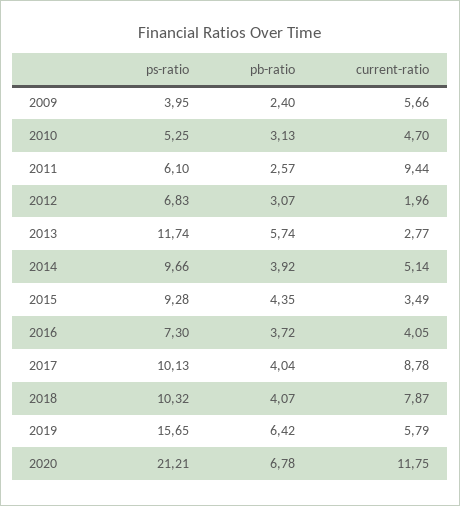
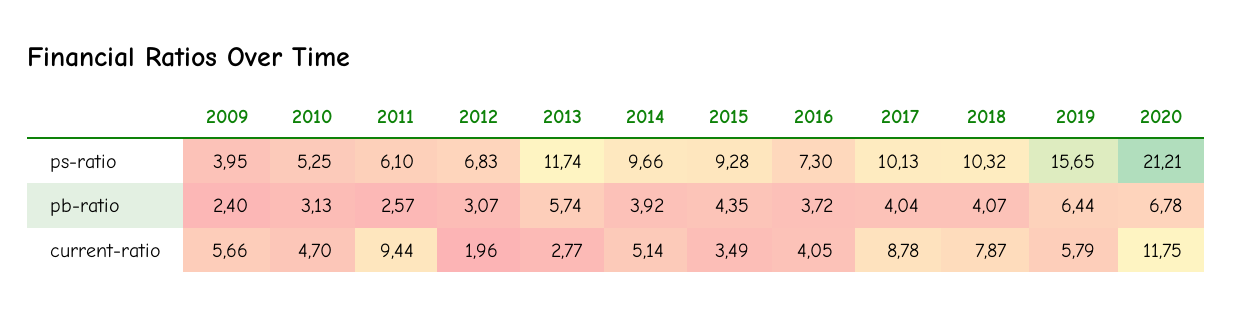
  {
    "ps-ratio": {
      "2009": 3.95,
      "2010": 5.25,
      "2011": 6.1,
      "2012": 6.83,
      "2013": 11.74,
      "2014": 9.66,
      "2015": 9.28,
      "2016": 7.3,
      "2017": 10.13,
      "2018": 10.32,
      "2019": 15.65,
      "2020": 21.21
    },
    "pb-ratio": {
      "2009": 2.4,
      "2010": 3.13,
      "2011": 2.57,
      "2012": 3.07,
      "2013": 5.74,
      "2014": 3.92,
      "2015": 4.35,
      "2016": 3.72,
      "2017": 4.04,
      "2018": 4.07,
-     "2019": 6.42,
+     "2019": 6.44,
      "2020": 6.78
    },
    "current-ratio": {
      "2009": 5.66,
      "2010": 4.7,
      "2011": 9.44,
      "2012": 1.96,
      "2013": 2.77,
      "2014": 5.14,
      "2015": 3.49,
      "2016": 4.05,
      "2017": 8.78,
      "2018": 7.87,
      "2019": 5.79,
      "2020": 11.75
    }
  }

